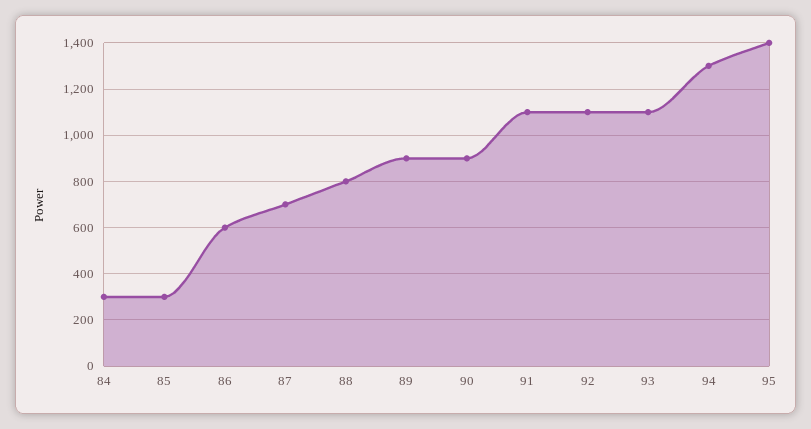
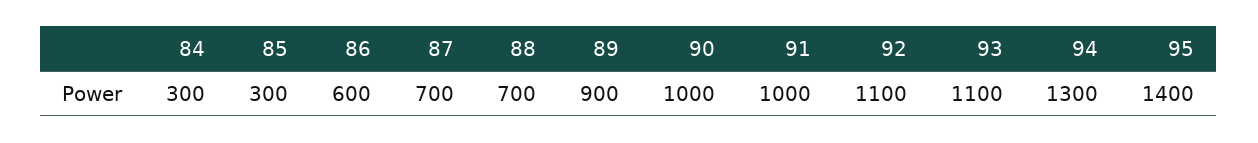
  {
    "84": 300,
    "85": 300,
    "86": 600,
    "87": 700,
-   "88": 800,
+   "88": 700,
    "89": 900,
-   "90": 900,
+   "90": 1000,
-   "91": 1100,
+   "91": 1000,
    "92": 1100,
    "93": 1100,
    "94": 1300,
    "95": 1400
  }

